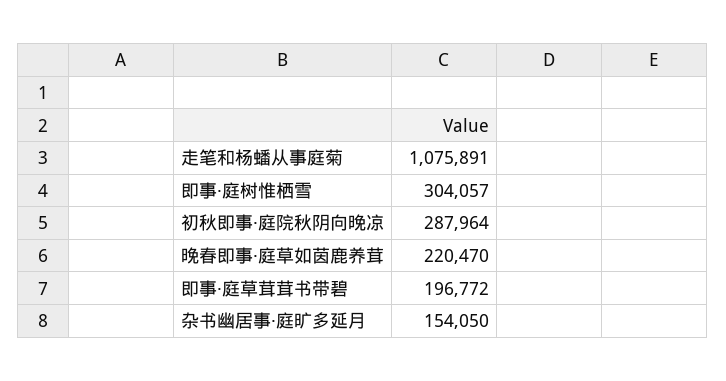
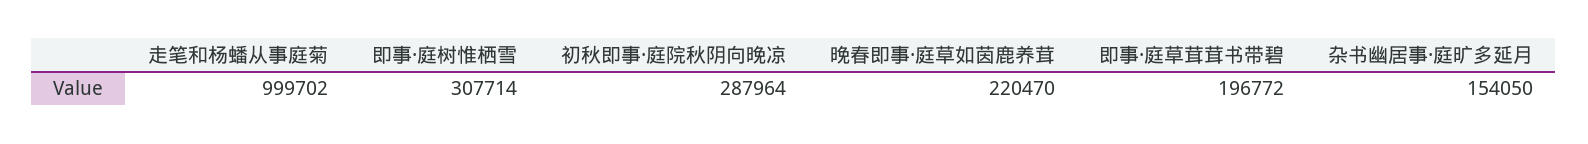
  {
-   "走笔和杨蟠从事庭菊": 1075891,
+   "走笔和杨蟠从事庭菊": 999702,
-   "即事·庭树惟栖雪": 304057,
+   "即事·庭树惟栖雪": 307714,
    "初秋即事·庭院秋阴向晚凉": 287964,
    "晚春即事·庭草如茵鹿养茸": 220470,
    "即事·庭草茸茸书带碧": 196772,
    "杂书幽居事·庭旷多延月": 154050
  }

